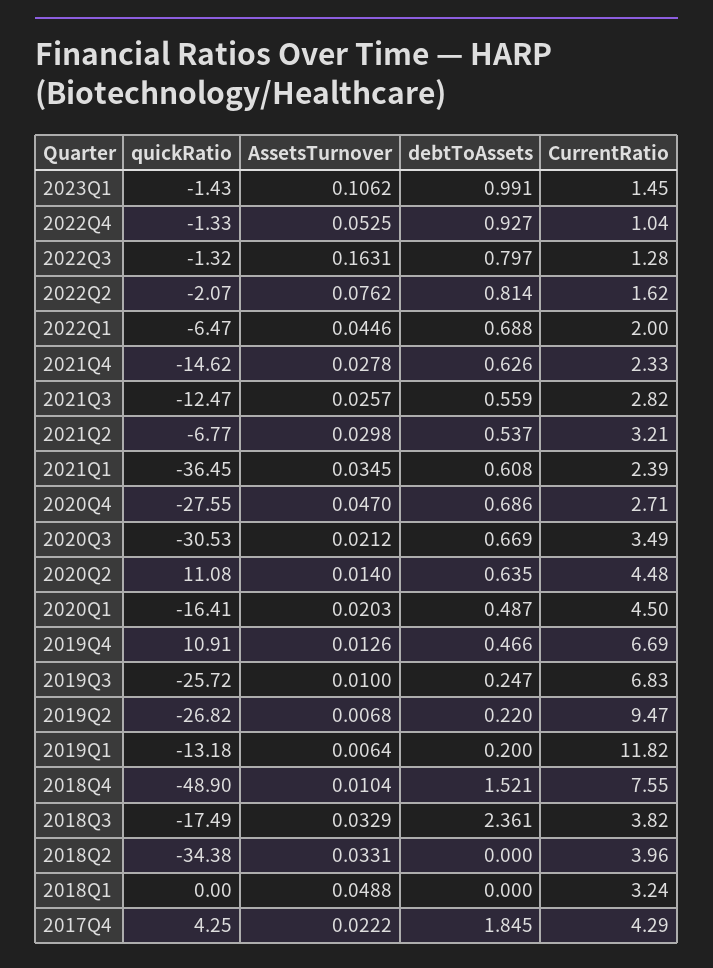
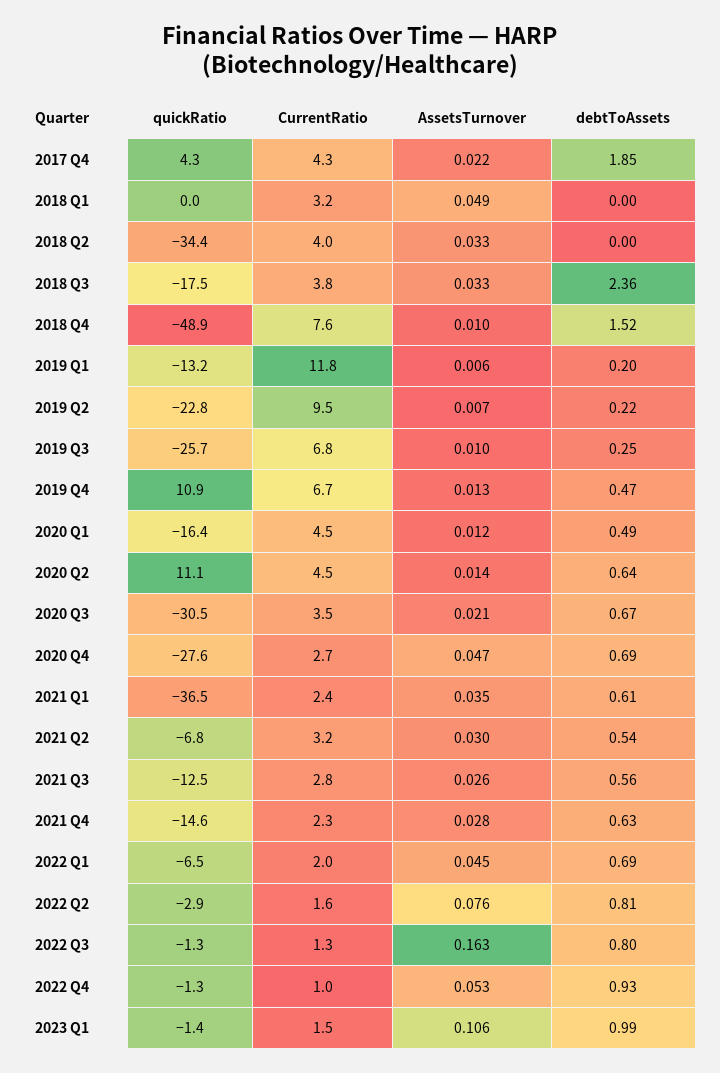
  {
    "quickRatio": {
      "2023Q1": -1.43,
      "2022Q4": -1.33,
      "2022Q3": -1.32,
-     "2022Q2": -2.07,
+     "2022Q2": -2.9,
      "2022Q1": -6.47,
      "2021Q4": -14.62,
      "2021Q3": -12.47,
      "2021Q2": -6.77,
      "2021Q1": -36.45,
      "2020Q4": -27.55,
      "2020Q3": -30.53,
      "2020Q2": 11.08,
      "2020Q1": -16.41,
      "2019Q4": 10.91,
      "2019Q3": -25.72,
-     "2019Q2": -26.82,
+     "2019Q2": -22.8,
      "2019Q1": -13.18,
      "2018Q4": -48.9,
      "2018Q3": -17.49,
      "2018Q2": -34.38,
      "2018Q1": 0,
      "2017Q4": 4.25
    },
    "AssetsTurnover": {
      "2023Q1": 0.1062,
      "2022Q4": 0.0525,
      "2022Q3": 0.1631,
      "2022Q2": 0.0762,
      "2022Q1": 0.0446,
      "2021Q4": 0.0278,
      "2021Q3": 0.0257,
      "2021Q2": 0.0298,
      "2021Q1": 0.0345,
      "2020Q4": 0.047,
      "2020Q3": 0.0212,
      "2020Q2": 0.014,
-     "2020Q1": 0.0203,
+     "2020Q1": 0.012,
      "2019Q4": 0.0126,
      "2019Q3": 0.01,
      "2019Q2": 0.0068,
      "2019Q1": 0.0064,
      "2018Q4": 0.0104,
      "2018Q3": 0.0329,
      "2018Q2": 0.0331,
      "2018Q1": 0.0488,
      "2017Q4": 0.0222
    },
    "debtToAssets": {
      "2023Q1": 0.991,
      "2022Q4": 0.927,
      "2022Q3": 0.797,
      "2022Q2": 0.814,
      "2022Q1": 0.688,
      "2021Q4": 0.626,
      "2021Q3": 0.559,
      "2021Q2": 0.537,
      "2021Q1": 0.608,
      "2020Q4": 0.686,
      "2020Q3": 0.669,
      "2020Q2": 0.635,
      "2020Q1": 0.487,
      "2019Q4": 0.466,
      "2019Q3": 0.247,
      "2019Q2": 0.22,
      "2019Q1": 0.2,
      "2018Q4": 1.521,
      "2018Q3": 2.361,
      "2018Q2": 0,
      "2018Q1": 0,
      "2017Q4": 1.845
    },
    "CurrentRatio": {
      "2023Q1": 1.45,
      "2022Q4": 1.04,
      "2022Q3": 1.28,
      "2022Q2": 1.62,
      "2022Q1": 2,
      "2021Q4": 2.33,
      "2021Q3": 2.82,
      "2021Q2": 3.21,
      "2021Q1": 2.39,
      "2020Q4": 2.71,
      "2020Q3": 3.49,
      "2020Q2": 4.48,
      "2020Q1": 4.5,
      "2019Q4": 6.69,
      "2019Q3": 6.83,
      "2019Q2": 9.47,
      "2019Q1": 11.82,
      "2018Q4": 7.55,
      "2018Q3": 3.82,
      "2018Q2": 3.96,
      "2018Q1": 3.24,
      "2017Q4": 4.29
    }
  }

